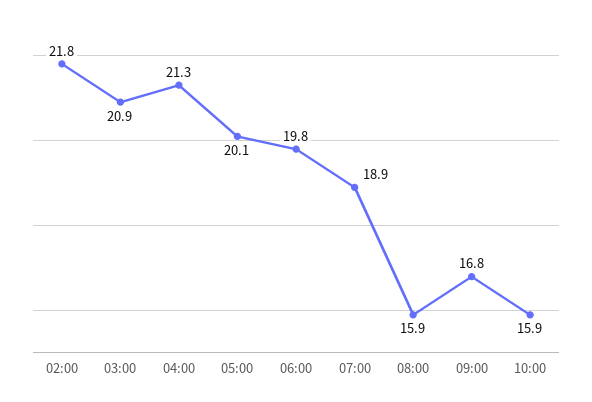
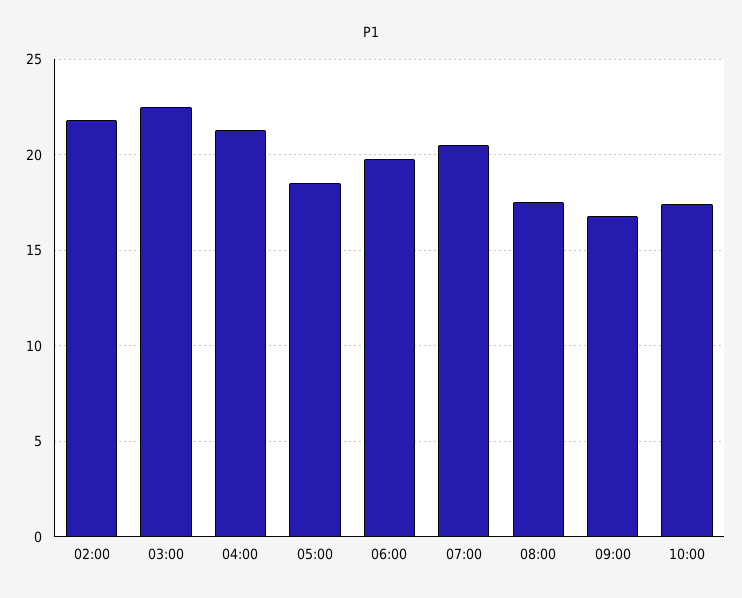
  {
    "02:00": 21.8,
-   "03:00": 20.9,
+   "03:00": 22.5,
    "04:00": 21.3,
-   "05:00": 20.1,
+   "05:00": 18.5,
    "06:00": 19.8,
-   "07:00": 18.9,
+   "07:00": 20.5,
-   "08:00": 15.9,
+   "08:00": 17.5,
    "09:00": 16.8,
-   "10:00": 15.9
+   "10:00": 17.5
  }

